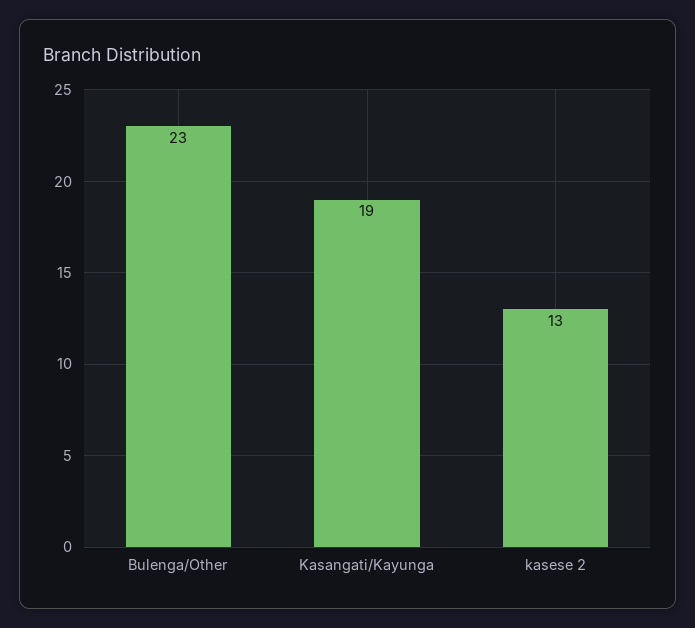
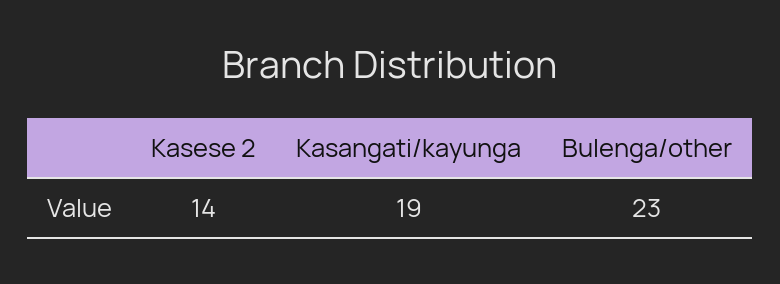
  {
    "Bulenga/Other": 23,
    "Kasangati/Kayunga": 19,
-   "kasese 2": 13
+   "kasese 2": 14
  }

